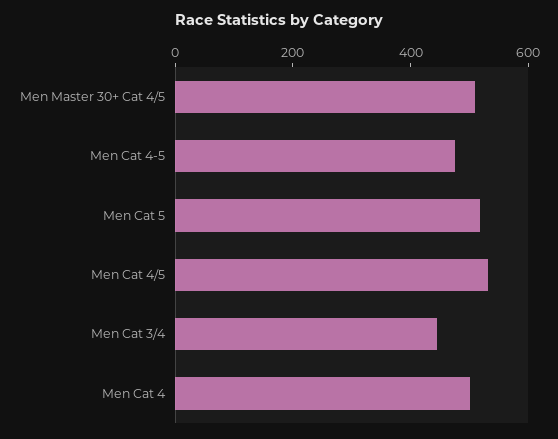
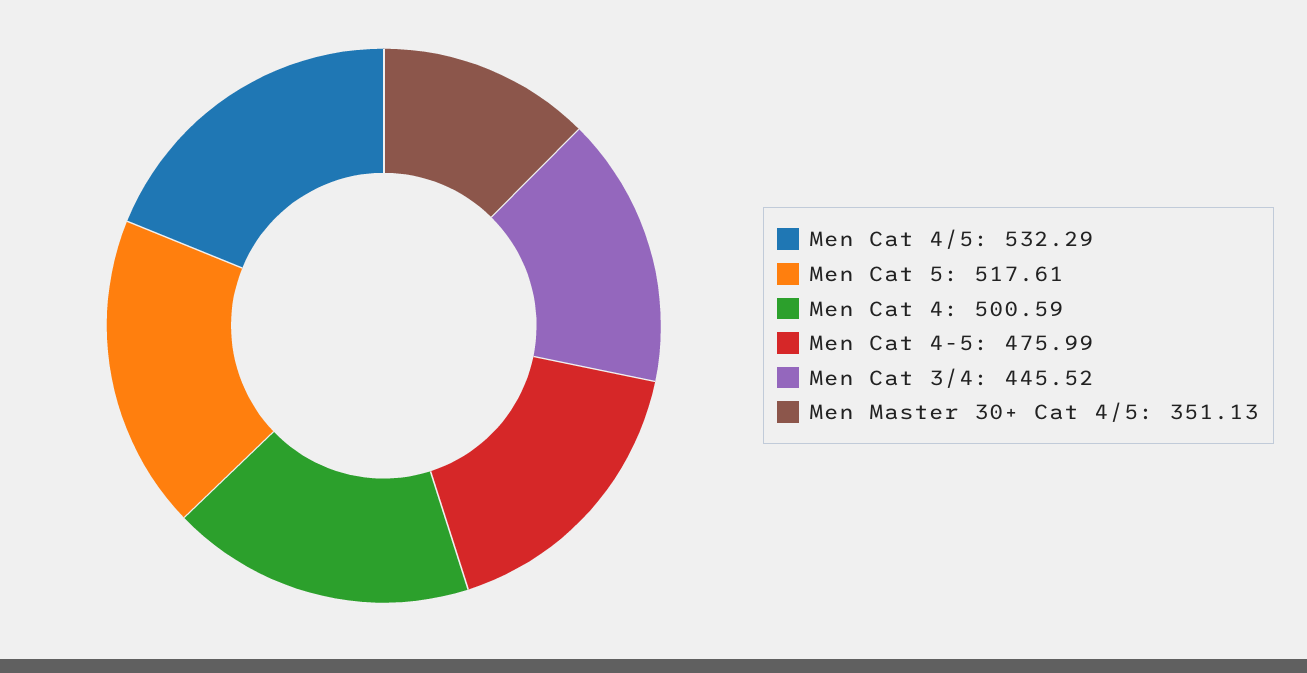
  {
-   "Men Master 30+ Cat 4/5": 500,
+   "Men Master 30+ Cat 4/5": 351.13,
    "Men Cat 4-5": 475.99,
    "Men Cat 5": 517.61,
    "Men Cat 4/5": 532.29,
    "Men Cat 3/4": 445.52,
    "Men Cat 4": 500.59
  }

